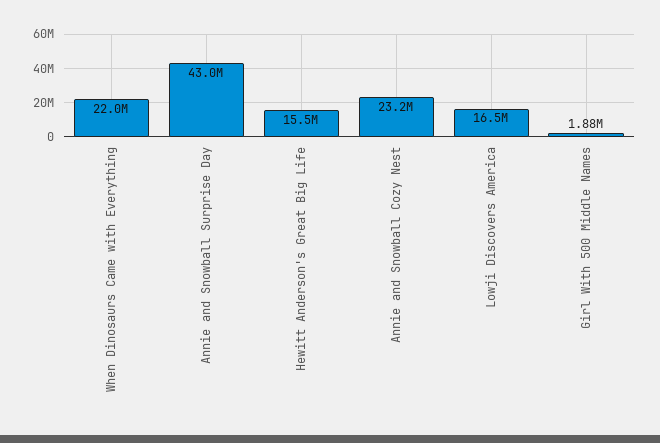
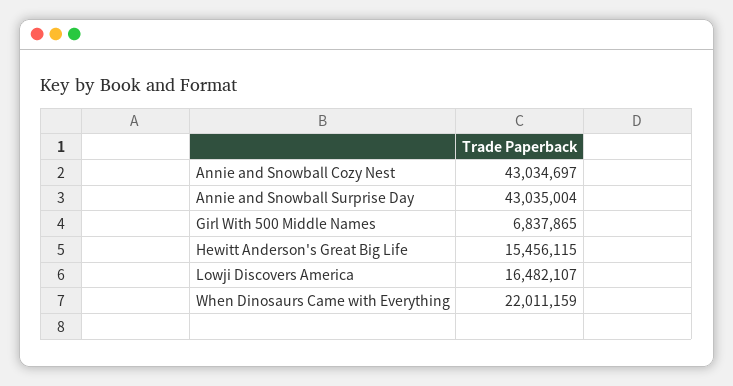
  {
    "When Dinosaurs Came with Everything": 22011159,
    "Annie and Snowball Surprise Day": 43035004,
    "Hewitt Anderson's Great Big Life": 15456115,
-   "Annie and Snowball Cozy Nest": 23200000,
+   "Annie and Snowball Cozy Nest": 43034697,
    "Lowji Discovers America": 16482107,
-   "Girl With 500 Middle Names": 1880000
+   "Girl With 500 Middle Names": 6837865
  }

